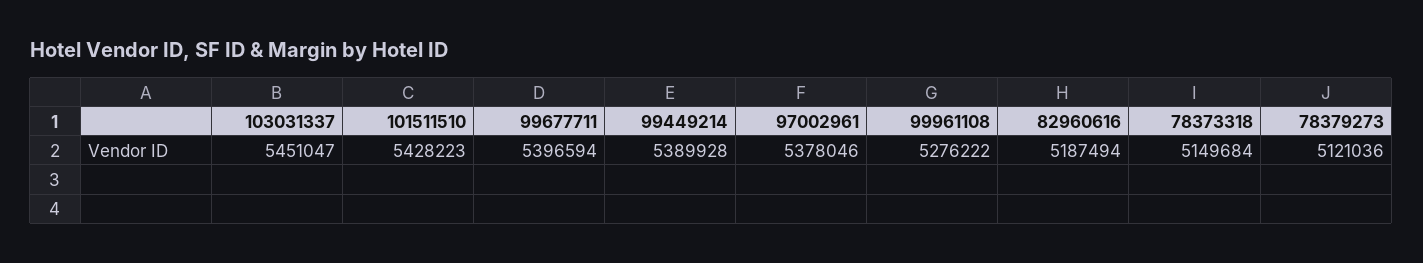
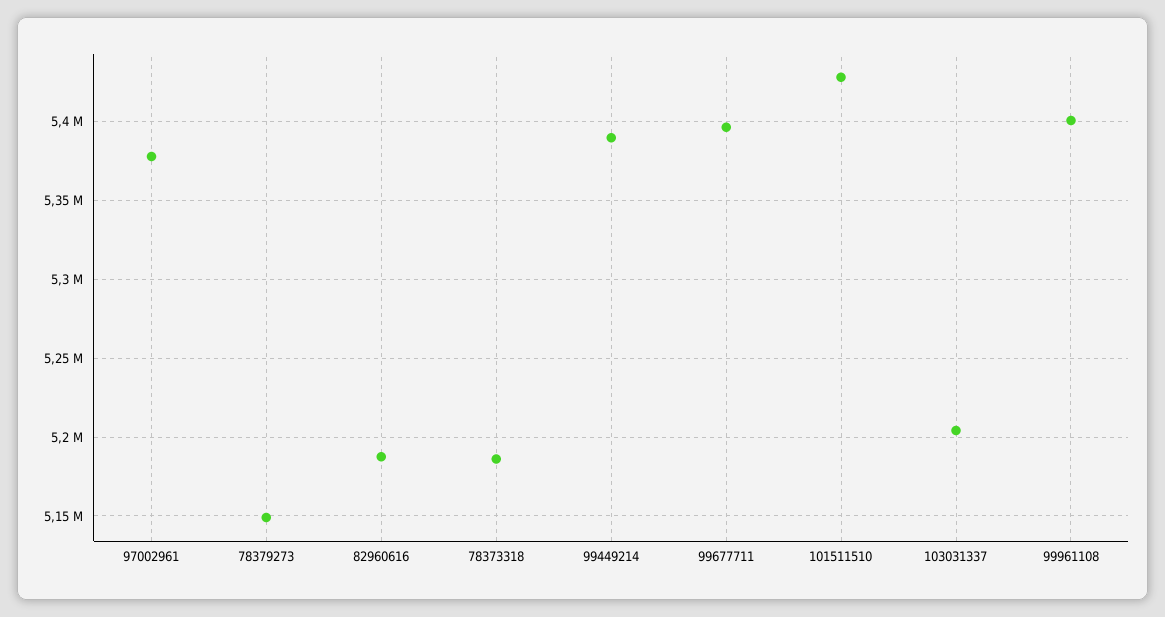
  {
-   "103031337": 5451047,
+   "103031337": 5205000,
    "101511510": 5428223,
    "99677711": 5396594,
    "99449214": 5389928,
    "97002961": 5378046,
-   "99961108": 5276222,
+   "99961108": 5400000,
    "82960616": 5187494,
-   "78373318": 5149684,
+   "78373318": 5185000,
-   "78379273": 5121036
+   "78379273": 5150000
  }

